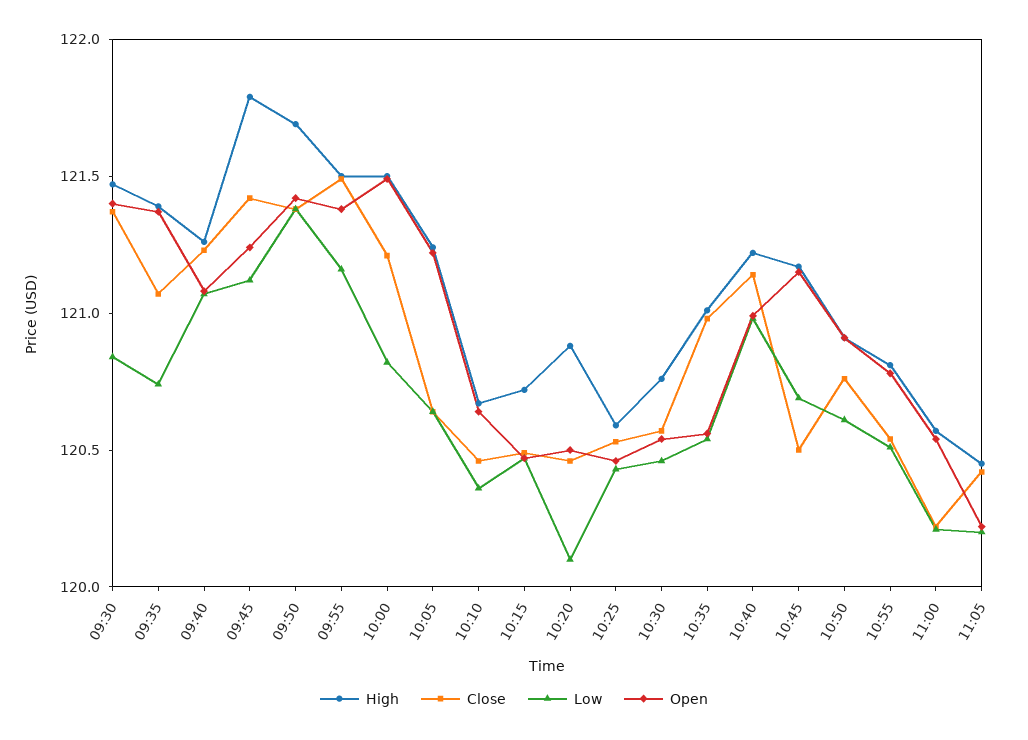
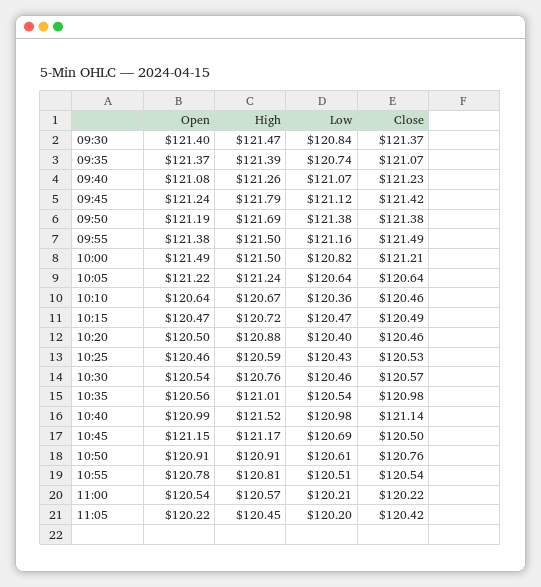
  {
    "High": {
      "09:30": 121.47,
      "09:35": 121.39,
      "09:40": 121.26,
      "09:45": 121.79,
      "09:50": 121.69,
      "09:55": 121.5,
      "10:00": 121.5,
      "10:05": 121.24,
      "10:10": 120.67,
      "10:15": 120.72,
      "10:20": 120.88,
      "10:25": 120.59,
      "10:30": 120.76,
      "10:35": 121.01,
-     "10:40": 121.2,
+     "10:40": 121.52,
      "10:45": 121.17,
      "10:50": 120.91,
      "10:55": 120.81,
      "11:00": 120.57,
      "11:05": 120.45
    },
    "Close": {
      "09:30": 121.37,
      "09:35": 121.07,
      "09:40": 121.23,
      "09:45": 121.42,
      "09:50": 121.38,
      "09:55": 121.49,
      "10:00": 121.21,
      "10:05": 120.64,
      "10:10": 120.46,
      "10:15": 120.49,
      "10:20": 120.46,
      "10:25": 120.53,
      "10:30": 120.57,
      "10:35": 120.98,
      "10:40": 121.14,
      "10:45": 120.5,
      "10:50": 120.76,
      "10:55": 120.54,
      "11:00": 120.22,
      "11:05": 120.42
    },
    "Low": {
      "09:30": 120.84,
      "09:35": 120.74,
      "09:40": 121.07,
      "09:45": 121.12,
      "09:50": 121.38,
      "09:55": 121.16,
      "10:00": 120.82,
      "10:05": 120.64,
      "10:10": 120.36,
      "10:15": 120.47,
-     "10:20": 120.1,
+     "10:20": 120.4,
      "10:25": 120.43,
      "10:30": 120.46,
      "10:35": 120.54,
      "10:40": 120.98,
      "10:45": 120.69,
      "10:50": 120.61,
      "10:55": 120.51,
      "11:00": 120.21,
      "11:05": 120.2
    },
    "Open": {
      "09:30": 121.4,
      "09:35": 121.37,
      "09:40": 121.08,
      "09:45": 121.24,
-     "09:50": 121.4,
+     "09:50": 121.19,
      "09:55": 121.38,
      "10:00": 121.49,
      "10:05": 121.22,
      "10:10": 120.64,
      "10:15": 120.47,
      "10:20": 120.5,
      "10:25": 120.46,
      "10:30": 120.54,
      "10:35": 120.56,
      "10:40": 120.99,
      "10:45": 121.15,
      "10:50": 120.91,
      "10:55": 120.78,
      "11:00": 120.54,
      "11:05": 120.22
    }
  }

